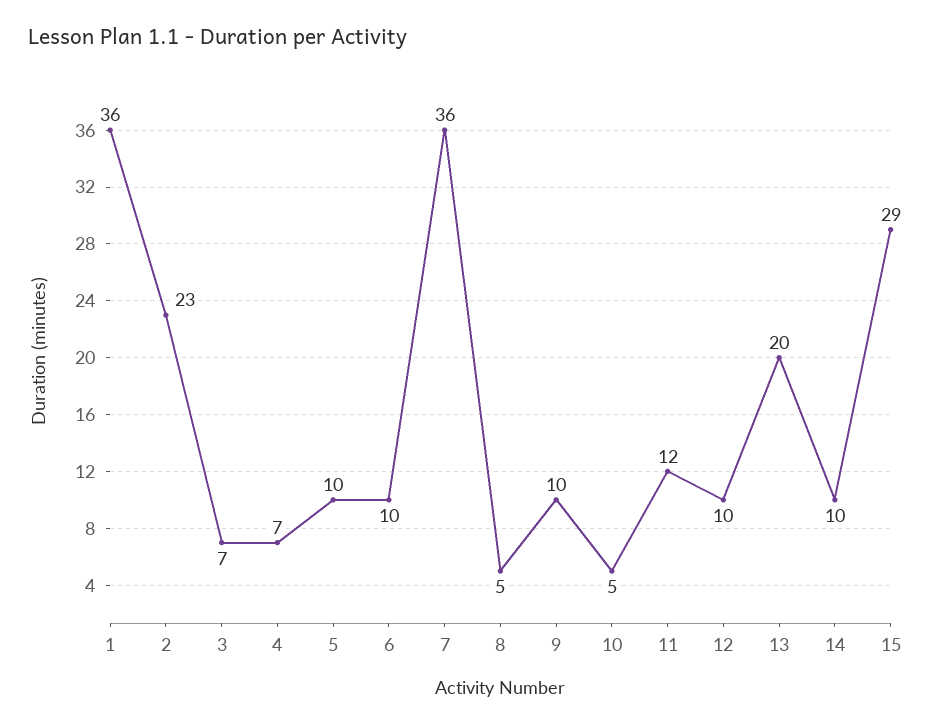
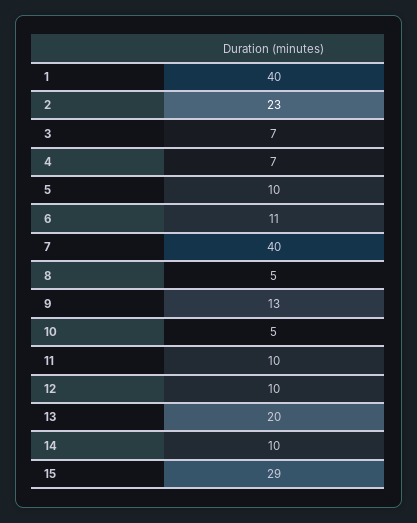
  {
-   "1": 36,
+   "1": 40,
    "2": 23,
    "3": 7,
    "4": 7,
    "5": 10,
-   "6": 10,
+   "6": 11,
-   "7": 36,
+   "7": 40,
    "8": 5,
-   "9": 10,
+   "9": 13,
    "10": 5,
-   "11": 12,
+   "11": 10,
    "12": 10,
    "13": 20,
    "14": 10,
    "15": 29
  }

